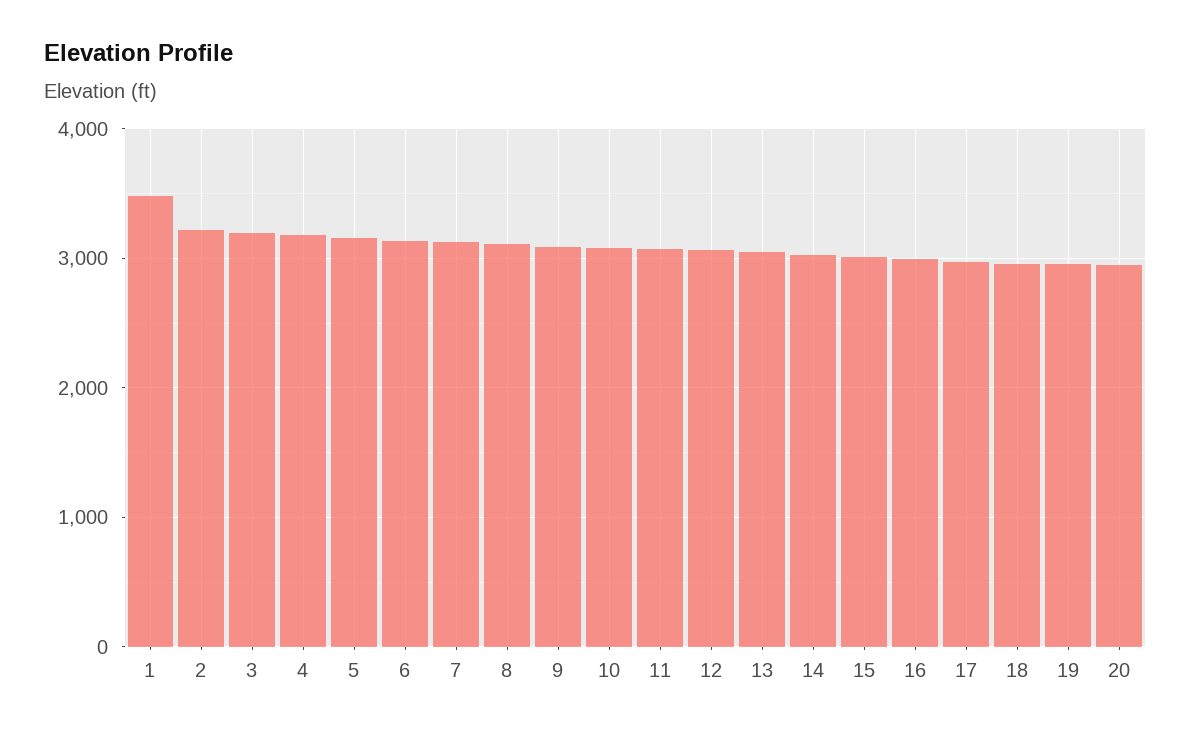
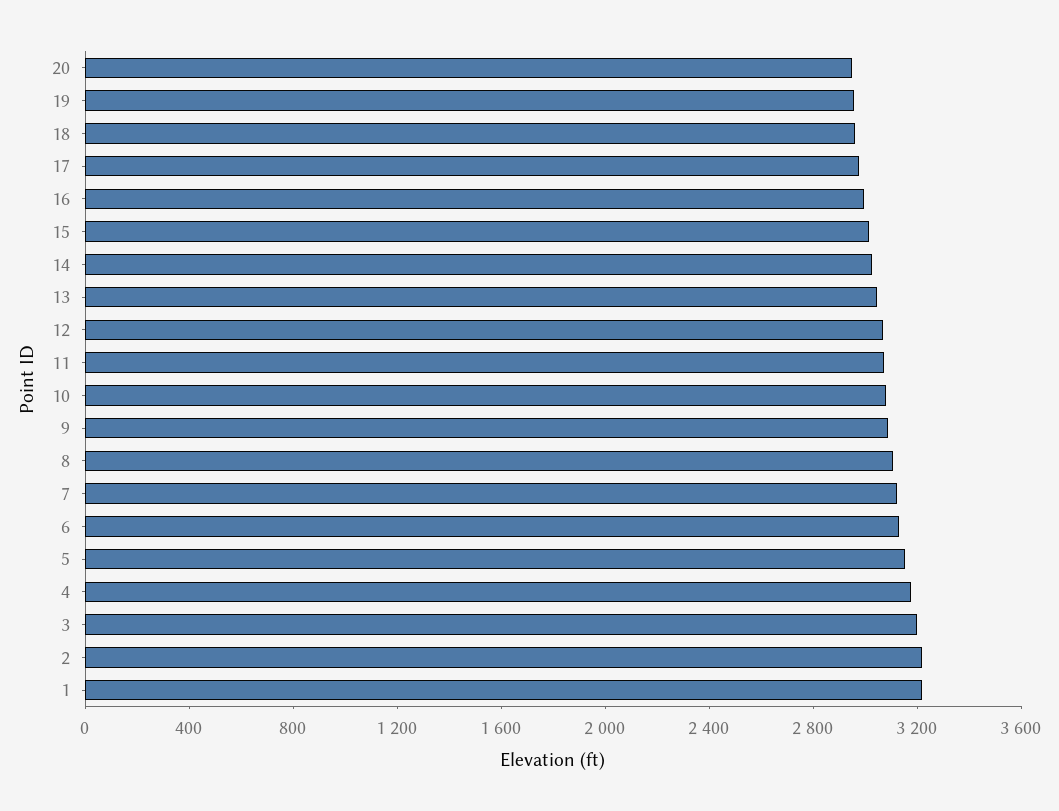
  {
-   "1": 3500,
+   "1": 3200,
    "2": 3200,
    "3": 3200,
    "4": 3200,
    "5": 3200,
    "6": 3100,
    "7": 3100,
    "8": 3100,
    "9": 3100,
    "10": 3100,
    "11": 3100,
    "12": 3100,
    "13": 3000,
    "14": 3000,
    "15": 3000,
    "16": 3000,
    "17": 3000,
    "18": 3000,
    "19": 3000,
    "20": 2900
  }

